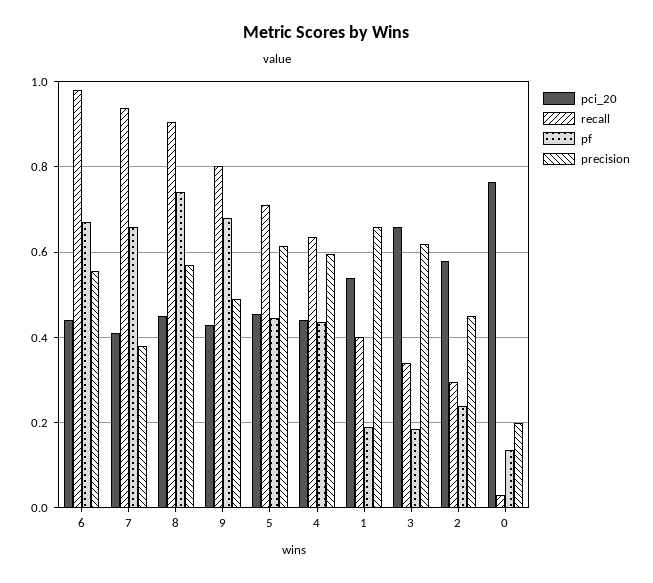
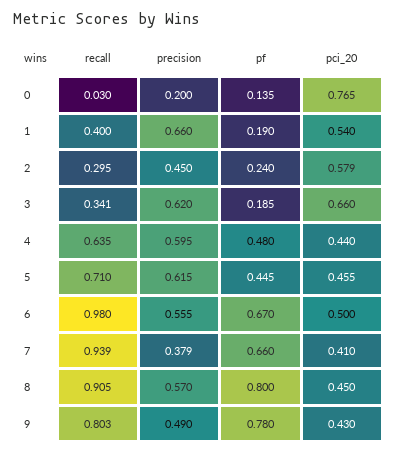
  {
    "pci_20": {
-     "6": 0.44,
+     "6": 0.5,
      "7": 0.41,
      "8": 0.45,
      "9": 0.43,
      "5": 0.455,
      "4": 0.44,
      "1": 0.54,
      "3": 0.66,
      "2": 0.579,
      "0": 0.765
    },
    "recall": {
      "6": 0.98,
      "7": 0.939,
      "8": 0.905,
      "9": 0.803,
      "5": 0.71,
      "4": 0.635,
      "1": 0.4,
      "3": 0.341,
      "2": 0.295,
      "0": 0.03
    },
    "pf": {
      "6": 0.67,
      "7": 0.66,
-     "8": 0.74,
+     "8": 0.8,
-     "9": 0.68,
+     "9": 0.78,
      "5": 0.445,
-     "4": 0.44,
+     "4": 0.48,
      "1": 0.19,
      "3": 0.185,
      "2": 0.24,
      "0": 0.135
    },
    "precision": {
      "6": 0.555,
      "7": 0.379,
      "8": 0.57,
      "9": 0.49,
      "5": 0.615,
      "4": 0.595,
      "1": 0.66,
      "3": 0.62,
      "2": 0.45,
      "0": 0.2
    }
  }

